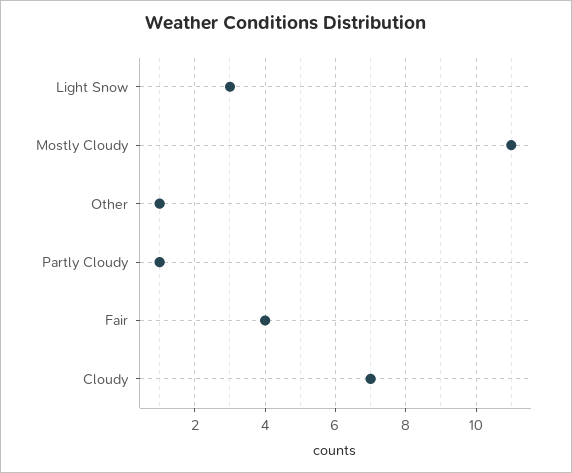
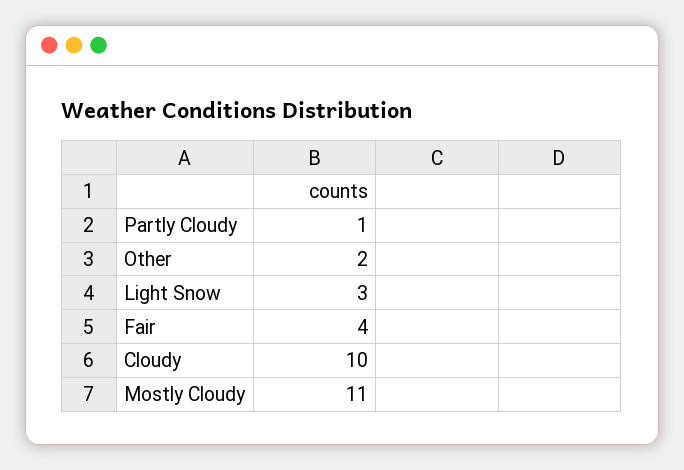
  {
    "Light Snow": 3,
    "Mostly Cloudy": 11,
-   "Other": 1,
+   "Other": 2,
    "Partly Cloudy": 1,
    "Fair": 4,
-   "Cloudy": 7
+   "Cloudy": 10
  }

